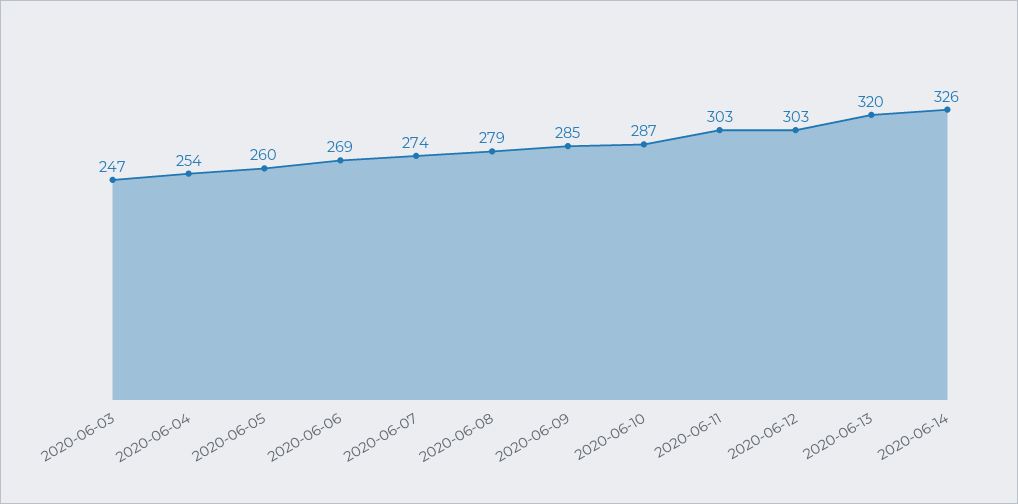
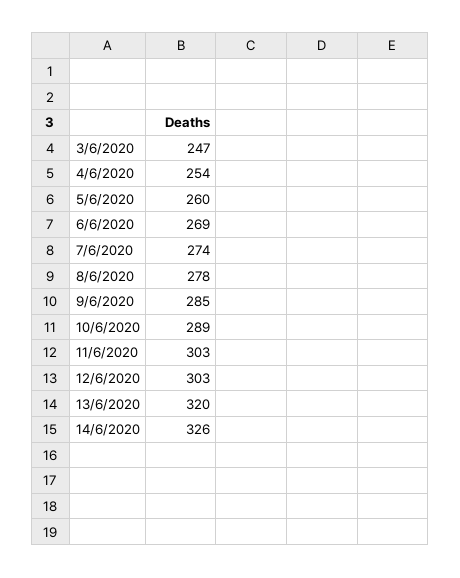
  {
    "2020-06-03": 247,
    "2020-06-04": 254,
    "2020-06-05": 260,
    "2020-06-06": 269,
    "2020-06-07": 274,
-   "2020-06-08": 279,
+   "2020-06-08": 278,
    "2020-06-09": 285,
-   "2020-06-10": 287,
+   "2020-06-10": 289,
    "2020-06-11": 303,
    "2020-06-12": 303,
    "2020-06-13": 320,
    "2020-06-14": 326
  }

